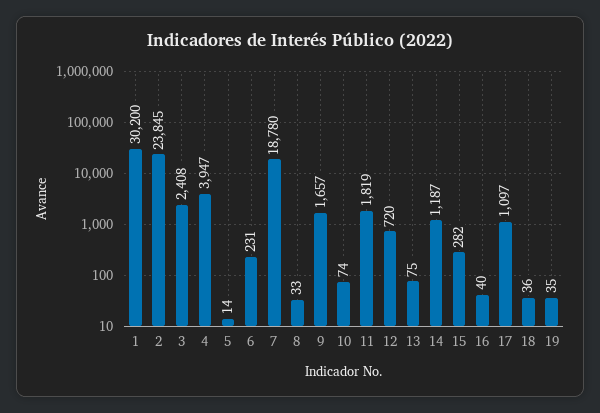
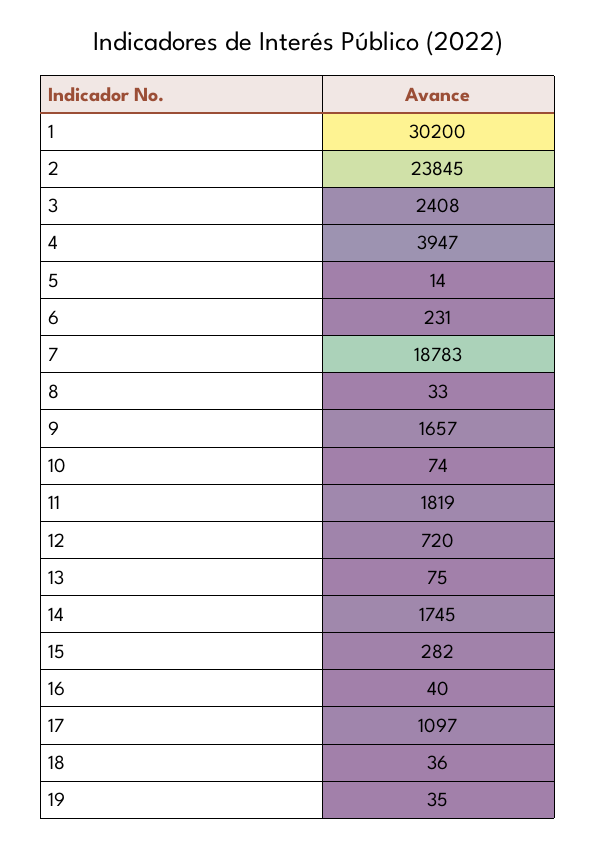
  {
    "1": 30200,
    "2": 23845,
    "3": 2408,
    "4": 3947,
    "5": 14,
    "6": 231,
-   "7": 18780,
+   "7": 18783,
    "8": 33,
    "9": 1657,
    "10": 74,
    "11": 1819,
    "12": 720,
    "13": 75,
-   "14": 1187,
+   "14": 1745,
    "15": 282,
    "16": 40,
    "17": 1097,
    "18": 36,
    "19": 35
  }

